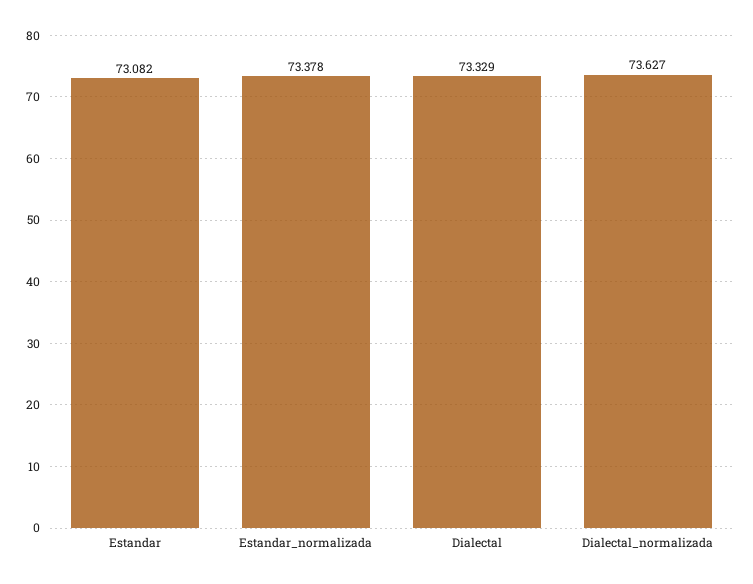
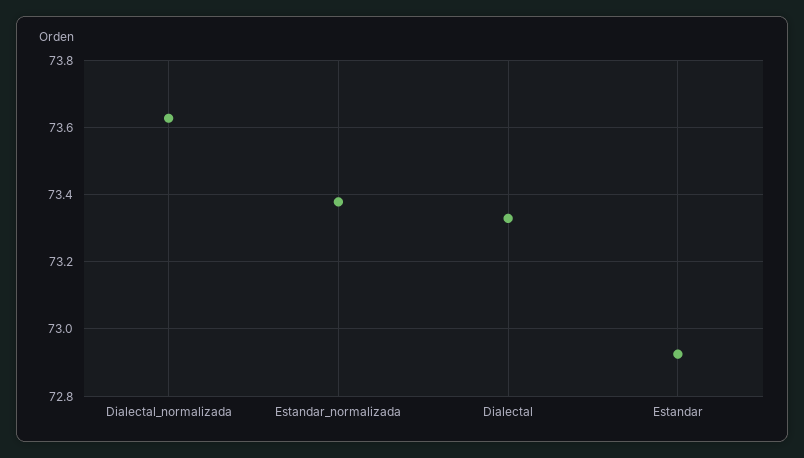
  {
-   "Estandar": 73.082,
+   "Estandar": 72.92,
    "Estandar_normalizada": 73.378,
    "Dialectal": 73.329,
    "Dialectal_normalizada": 73.627
  }

